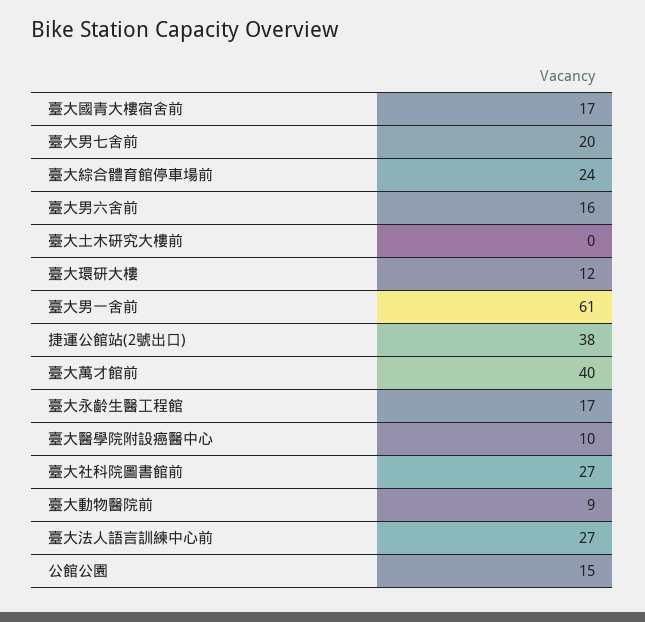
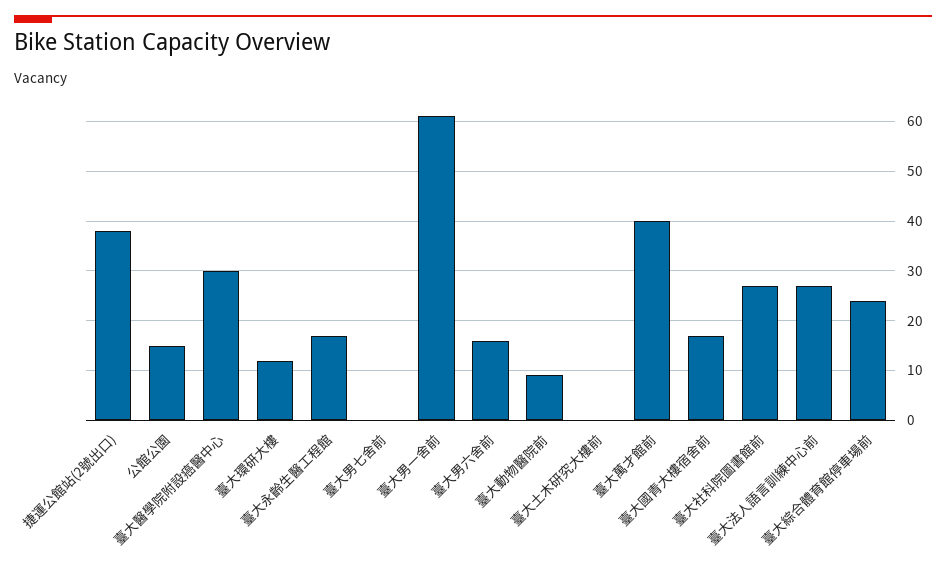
  {
    "臺大國青大樓宿舍前": 17,
-   "臺大男七舍前": 20,
+   "臺大男七舍前": 0,
    "臺大綜合體育館停車場前": 24,
    "臺大男六舍前": 16,
    "臺大土木研究大樓前": 0,
    "臺大環研大樓": 12,
    "臺大男一舍前": 61,
    "捷運公館站(2號出口)": 38,
    "臺大萬才館前": 40,
    "臺大永齡生醫工程館": 17,
-   "臺大醫學院附設癌醫中心": 10,
+   "臺大醫學院附設癌醫中心": 30,
    "臺大社科院圖書館前": 27,
    "臺大動物醫院前": 9,
    "臺大法人語言訓練中心前": 27,
    "公館公園": 15
  }

